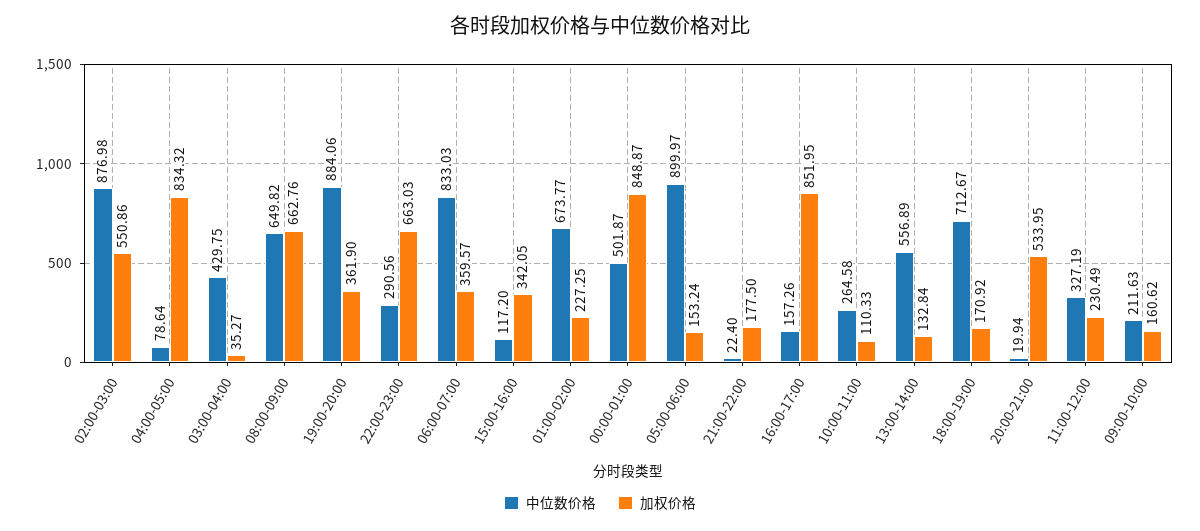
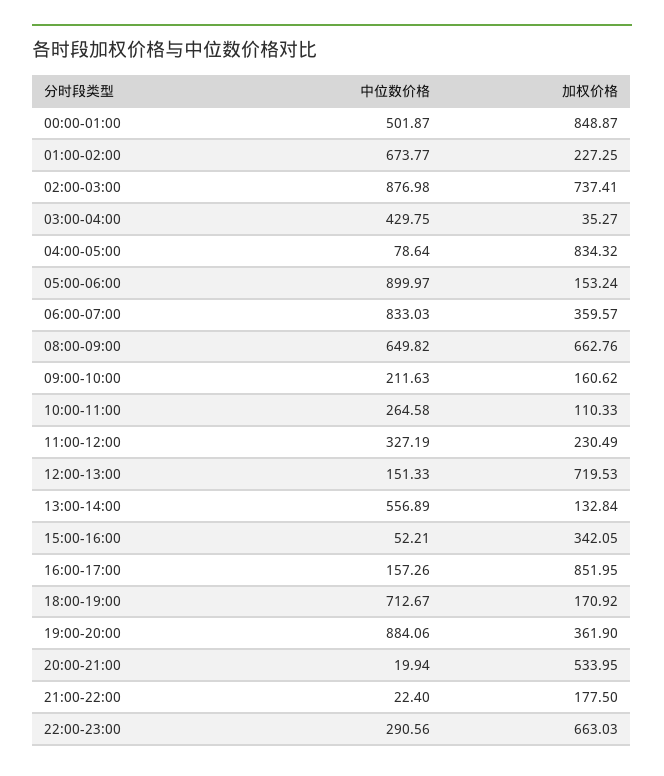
  {
    "中位数价格": {
      "02:00-03:00": 876.98,
      "04:00-05:00": 78.64,
      "03:00-04:00": 429.75,
      "08:00-09:00": 649.82,
      "19:00-20:00": 884.06,
      "22:00-23:00": 290.56,
      "06:00-07:00": 833.03,
-     "15:00-16:00": 117.2,
+     "15:00-16:00": 52.21,
      "01:00-02:00": 673.77,
      "00:00-01:00": 501.87,
      "05:00-06:00": 899.97,
      "21:00-22:00": 22.4,
      "16:00-17:00": 157.26,
      "10:00-11:00": 264.58,
      "13:00-14:00": 556.89,
      "18:00-19:00": 712.67,
      "20:00-21:00": 19.94,
      "11:00-12:00": 327.19,
-     "09:00-10:00": 211.63
+     "09:00-10:00": 211.63,
+     "12:00-13:00": 151.33
    },
    "加权价格": {
-     "02:00-03:00": 550.86,
+     "02:00-03:00": 737.41,
      "04:00-05:00": 834.32,
      "03:00-04:00": 35.27,
      "08:00-09:00": 662.76,
      "19:00-20:00": 361.9,
      "22:00-23:00": 663.03,
      "06:00-07:00": 359.57,
      "15:00-16:00": 342.05,
      "01:00-02:00": 227.25,
      "00:00-01:00": 848.87,
      "05:00-06:00": 153.24,
      "21:00-22:00": 177.5,
      "16:00-17:00": 851.95,
      "10:00-11:00": 110.33,
      "13:00-14:00": 132.84,
      "18:00-19:00": 170.92,
      "20:00-21:00": 533.95,
      "11:00-12:00": 230.49,
-     "09:00-10:00": 160.62
+     "09:00-10:00": 160.62,
+     "12:00-13:00": 719.53
    }
  }

